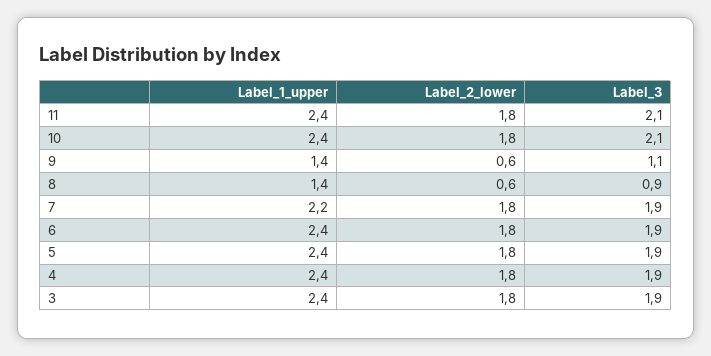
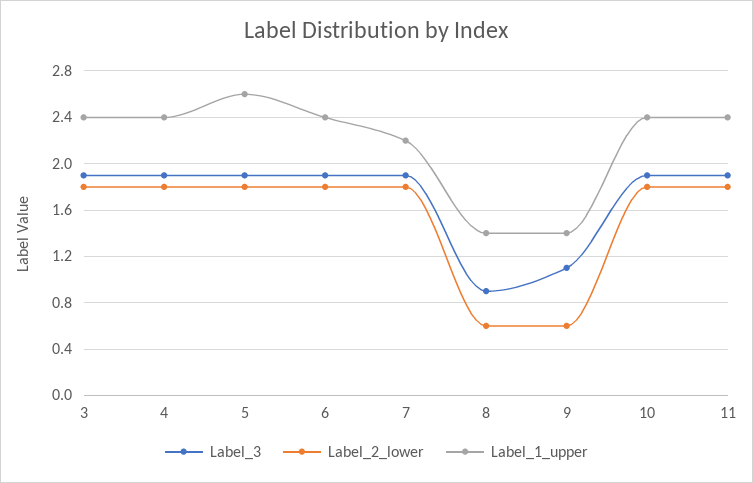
  {
    "Label_1_upper": {
      "11": 2.4,
      "10": 2.4,
      "9": 1.4,
      "8": 1.4,
      "7": 2.2,
      "6": 2.4,
-     "5": 2.4,
+     "5": 2.6,
      "4": 2.4,
      "3": 2.4
    },
    "Label_2_lower": {
      "11": 1.8,
      "10": 1.8,
      "9": 0.6,
      "8": 0.6,
      "7": 1.8,
      "6": 1.8,
      "5": 1.8,
      "4": 1.8,
      "3": 1.8
    },
    "Label_3": {
-     "11": 2.1,
+     "11": 1.9,
-     "10": 2.1,
+     "10": 1.9,
      "9": 1.1,
      "8": 0.9,
      "7": 1.9,
      "6": 1.9,
      "5": 1.9,
      "4": 1.9,
      "3": 1.9
    }
  }

